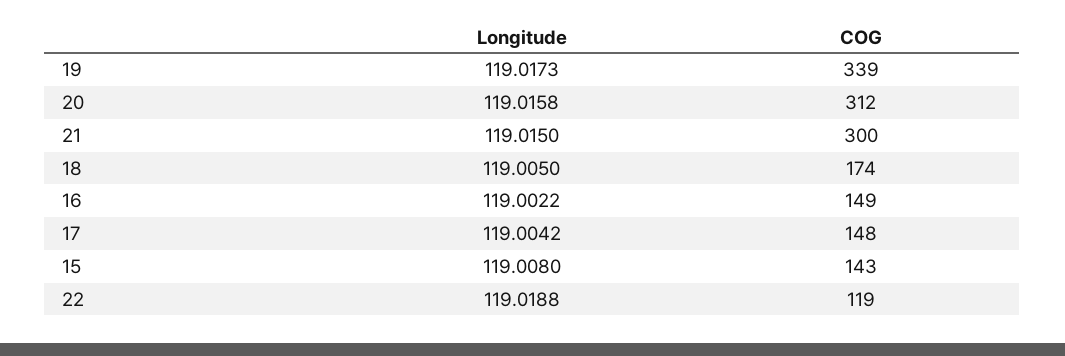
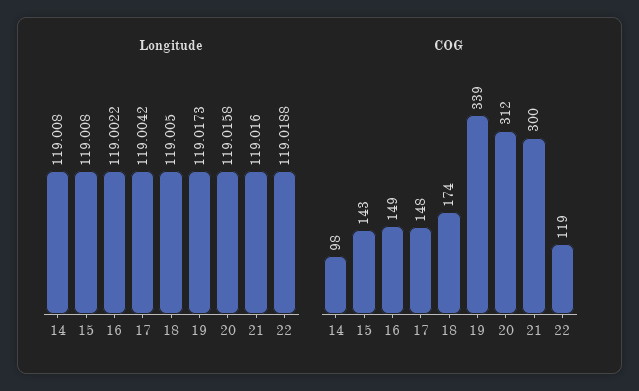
  {
    "Longitude": {
      "19": 119.0173,
      "20": 119.0158,
-     "21": 119.015,
+     "21": 119.016,
      "18": 119.005,
      "16": 119.0022,
      "17": 119.0042,
      "15": 119.008,
-     "22": 119.0188
+     "22": 119.0188,
+     "14": 119.008
    },
    "COG": {
      "19": 339,
      "20": 312,
      "21": 300,
      "18": 174,
      "16": 149,
      "17": 148,
      "15": 143,
-     "22": 119
+     "22": 119,
+     "14": 98
    }
  }

